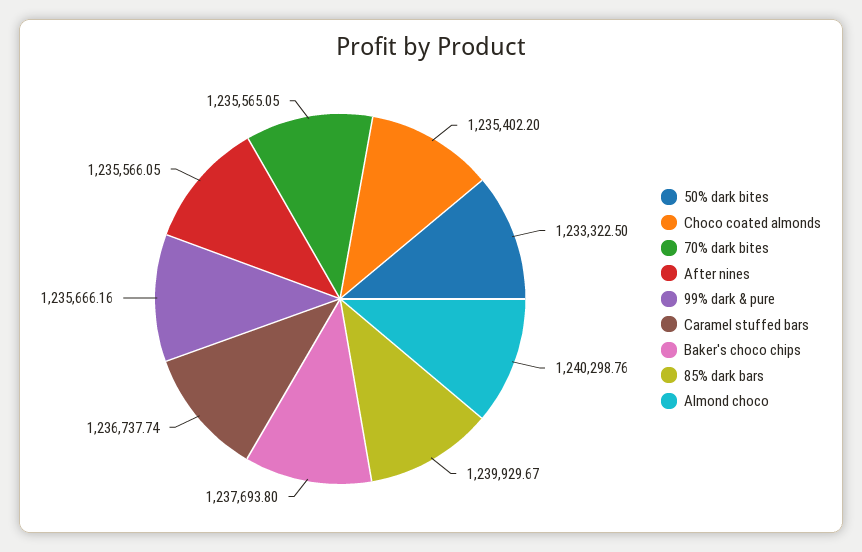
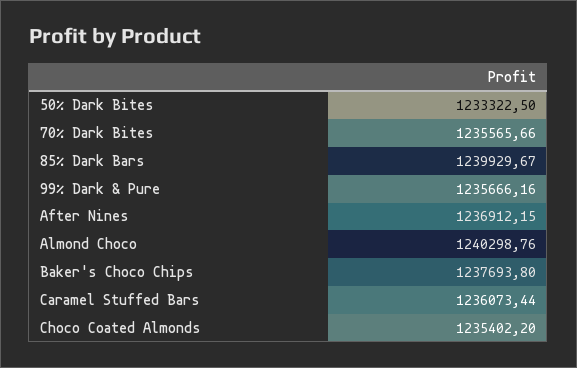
  {
    "50% dark bites": 1233322.5,
    "Choco coated almonds": 1235402.2,
-   "70% dark bites": 1235565.05,
+   "70% dark bites": 1235565.66,
-   "After nines": 1235566.05,
+   "After nines": 1236912.15,
    "99% dark & pure": 1235666.16,
-   "Caramel stuffed bars": 1236737.74,
+   "Caramel stuffed bars": 1236073.44,
    "Baker's choco chips": 1237693.8,
    "85% dark bars": 1239929.67,
    "Almond choco": 1240298.76
  }

